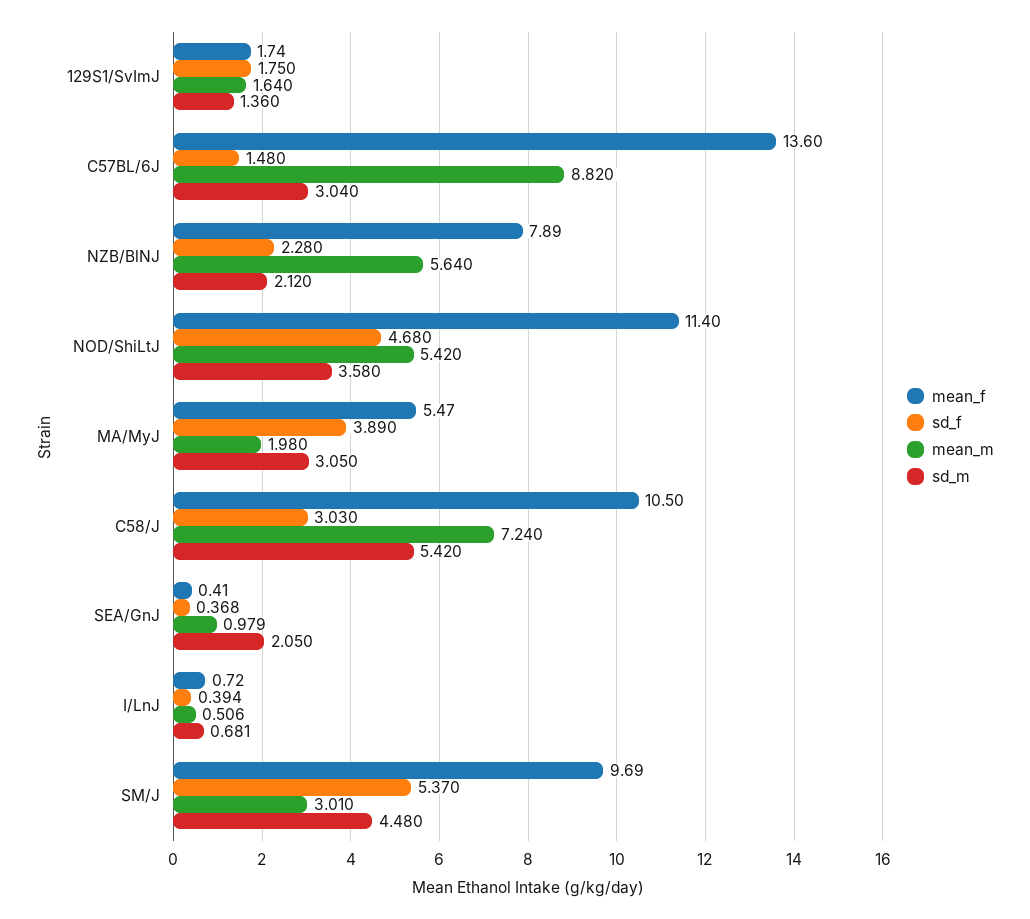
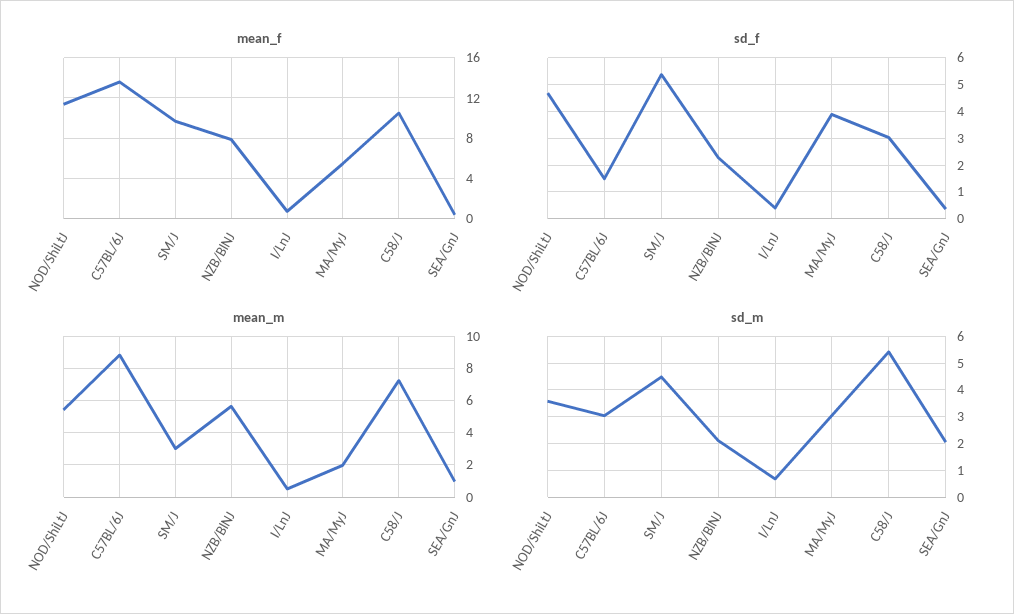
  {
    "mean_f": {
-     "129S1/SvImJ": 1.74,
      "C57BL/6J": 13.6,
      "NZB/BlNJ": 7.89,
      "NOD/ShiLtJ": 11.4,
      "MA/MyJ": 5.47,
      "C58/J": 10.5,
      "SEA/GnJ": 0.41,
      "I/LnJ": 0.72,
      "SM/J": 9.69
    },
    "sd_f": {
-     "129S1/SvImJ": 1.75,
      "C57BL/6J": 1.48,
      "NZB/BlNJ": 2.28,
      "NOD/ShiLtJ": 4.68,
      "MA/MyJ": 3.89,
      "C58/J": 3.03,
      "SEA/GnJ": 0.368,
      "I/LnJ": 0.394,
      "SM/J": 5.37
    },
    "mean_m": {
-     "129S1/SvImJ": 1.64,
      "C57BL/6J": 8.82,
      "NZB/BlNJ": 5.64,
      "NOD/ShiLtJ": 5.42,
      "MA/MyJ": 1.98,
      "C58/J": 7.24,
      "SEA/GnJ": 0.979,
      "I/LnJ": 0.506,
      "SM/J": 3.01
    },
    "sd_m": {
-     "129S1/SvImJ": 1.36,
      "C57BL/6J": 3.04,
      "NZB/BlNJ": 2.12,
      "NOD/ShiLtJ": 3.58,
      "MA/MyJ": 3.05,
      "C58/J": 5.42,
      "SEA/GnJ": 2.05,
      "I/LnJ": 0.681,
      "SM/J": 4.48
    }
  }

